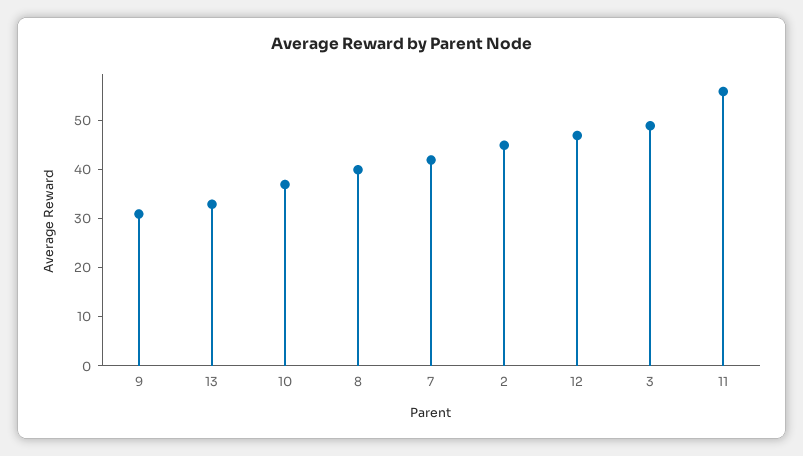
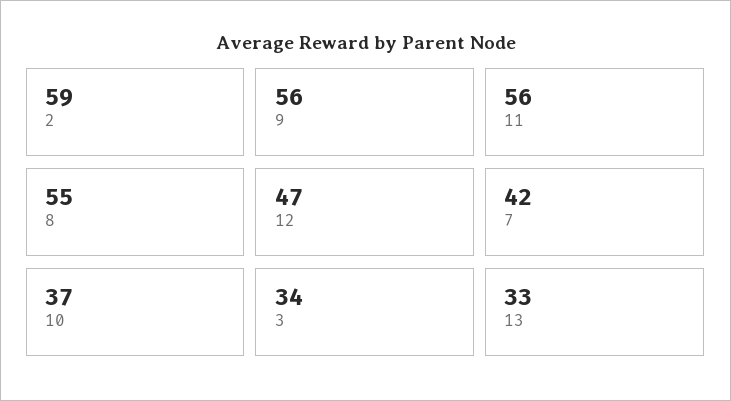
  {
-   "9": 30,
+   "9": 56,
    "13": 33,
    "10": 37,
-   "8": 40,
+   "8": 55,
    "7": 42,
-   "2": 45,
+   "2": 59,
    "12": 47,
-   "3": 50,
+   "3": 34,
    "11": 56
  }

